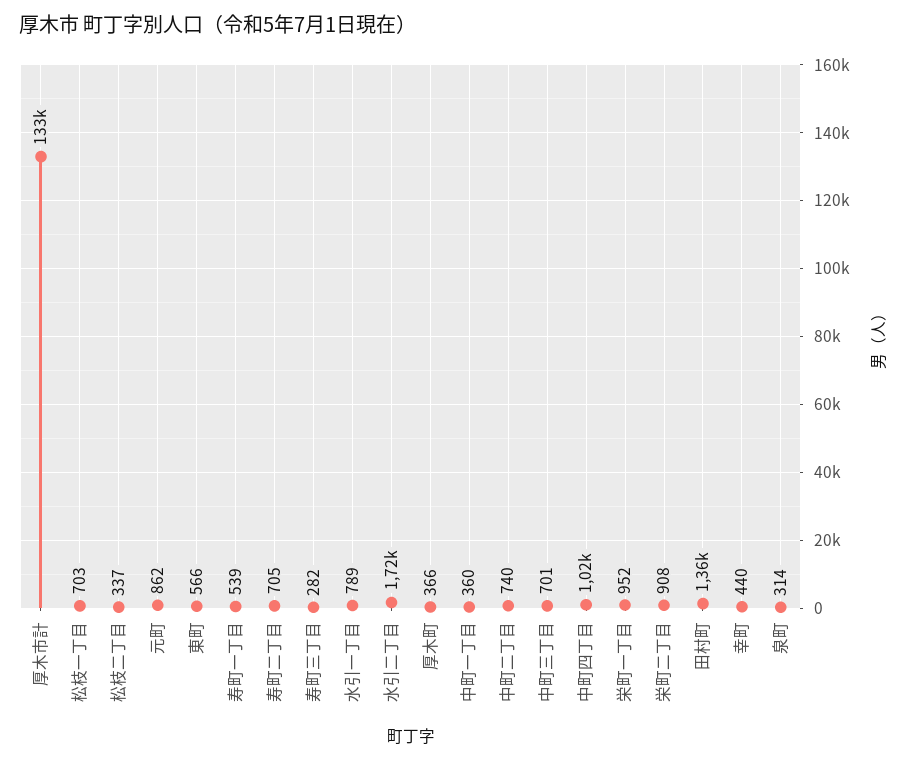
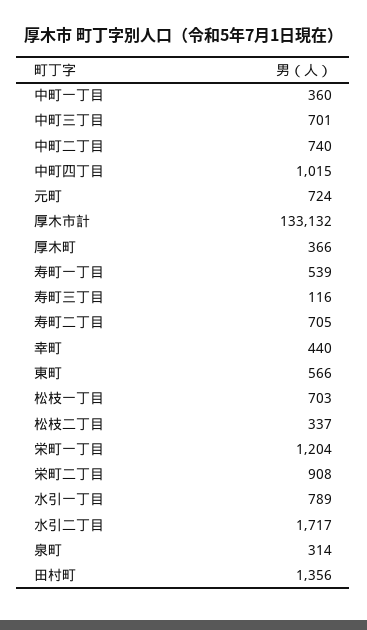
  {
    "厚木市計": 133132,
    "松枝一丁目": 703,
    "松枝二丁目": 337,
-   "元町": 862,
+   "元町": 724,
    "東町": 566,
    "寿町一丁目": 539,
    "寿町二丁目": 705,
-   "寿町三丁目": 282,
+   "寿町三丁目": 116,
    "水引一丁目": 789,
    "水引二丁目": 1717,
    "厚木町": 366,
    "中町一丁目": 360,
    "中町二丁目": 740,
    "中町三丁目": 701,
    "中町四丁目": 1015,
-   "栄町一丁目": 952,
+   "栄町一丁目": 1204,
    "栄町二丁目": 908,
    "田村町": 1356,
    "幸町": 440,
    "泉町": 314
  }

